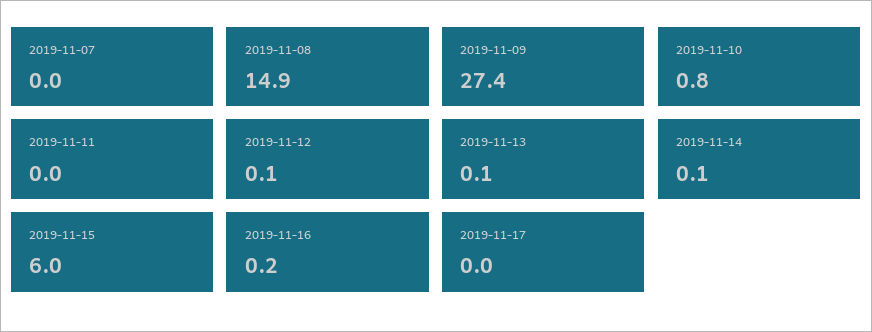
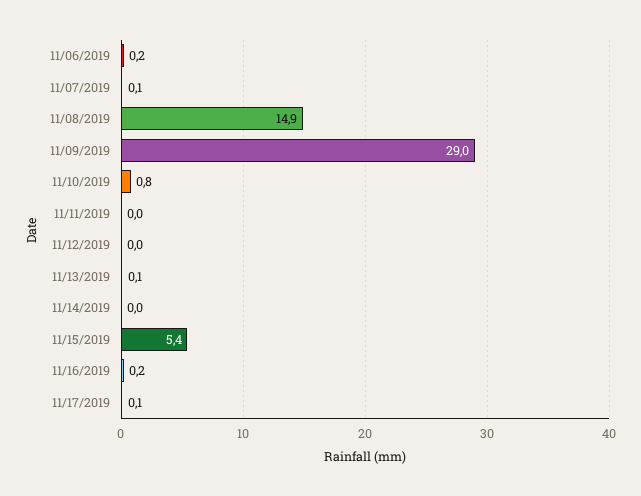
  {
-   "2019-11-07": 0,
+   "2019-11-07": 0.1,
    "2019-11-08": 14.9,
-   "2019-11-09": 27.4,
+   "2019-11-09": 29,
    "2019-11-10": 0.8,
    "2019-11-11": 0,
-   "2019-11-12": 0.1,
+   "2019-11-12": 0,
    "2019-11-13": 0.1,
-   "2019-11-14": 0.1,
+   "2019-11-14": 0,
-   "2019-11-15": 6,
+   "2019-11-15": 5.4,
    "2019-11-16": 0.2,
-   "2019-11-17": 0
+   "2019-11-17": 0.1,
+   "11/06/2019": 0.2
  }

